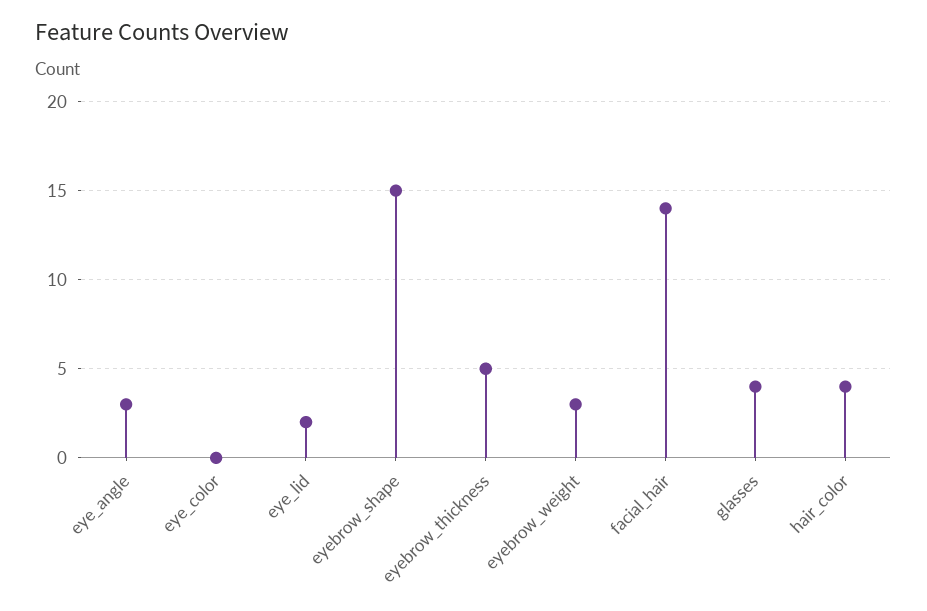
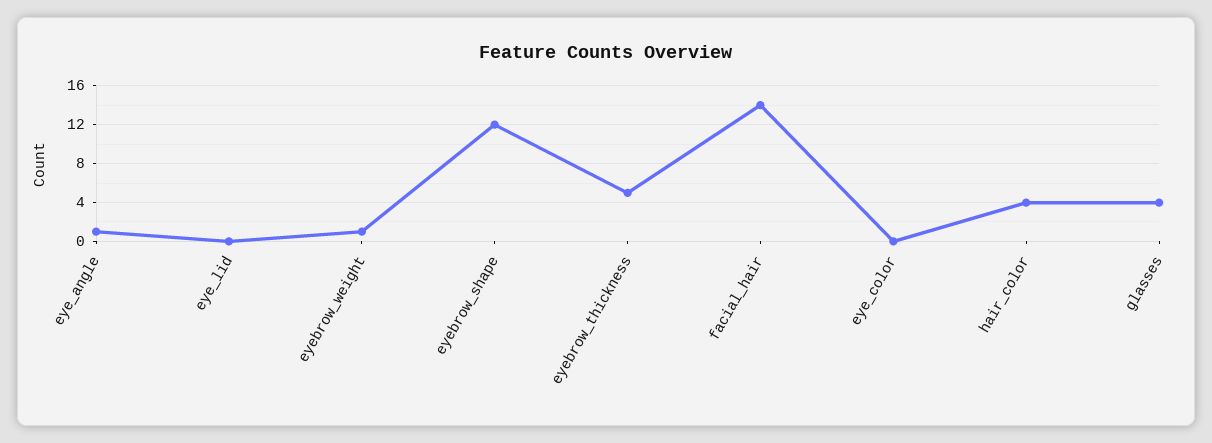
  {
-   "eye_angle": 3,
+   "eye_angle": 1,
    "eye_color": 0,
-   "eye_lid": 2,
+   "eye_lid": 0,
-   "eyebrow_shape": 15,
+   "eyebrow_shape": 12,
    "eyebrow_thickness": 5,
-   "eyebrow_weight": 3,
+   "eyebrow_weight": 1,
    "facial_hair": 14,
    "glasses": 4,
    "hair_color": 4
  }

